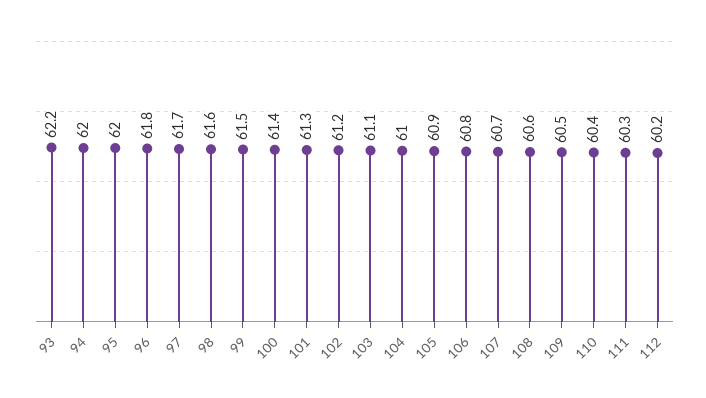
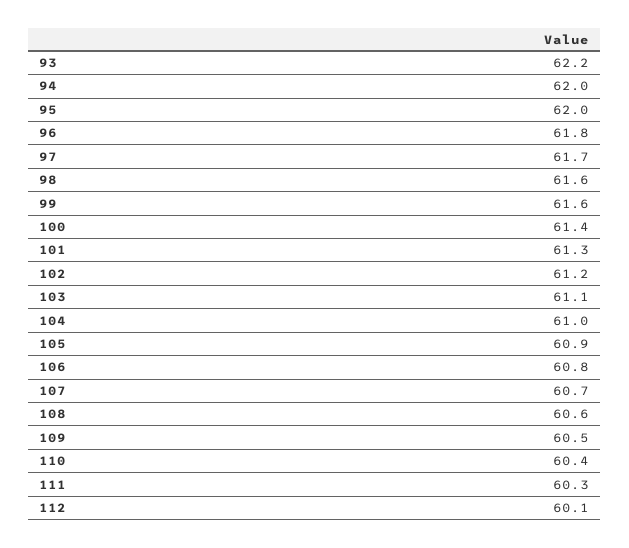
  {
    "93": 62.2,
    "94": 62,
    "95": 62,
    "96": 61.8,
    "97": 61.7,
    "98": 61.6,
-   "99": 61.5,
+   "99": 61.6,
    "100": 61.4,
    "101": 61.3,
    "102": 61.2,
    "103": 61.1,
    "104": 61,
    "105": 60.9,
    "106": 60.8,
    "107": 60.7,
    "108": 60.6,
    "109": 60.5,
    "110": 60.4,
    "111": 60.3,
-   "112": 60.2
+   "112": 60.1
  }

